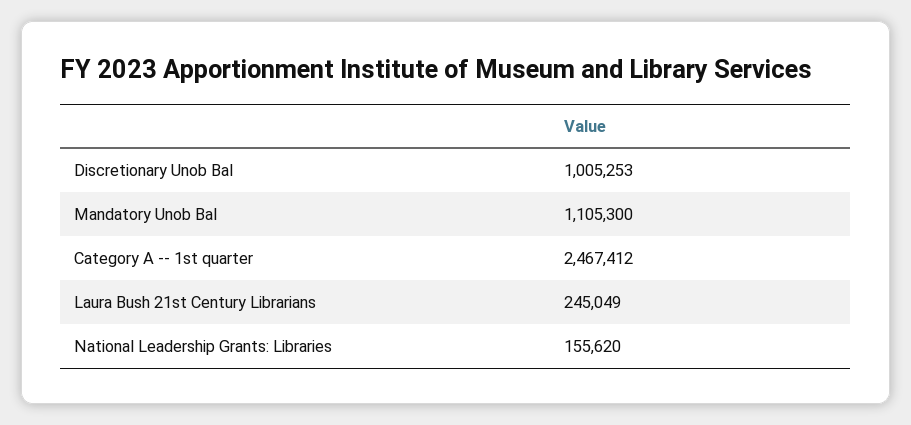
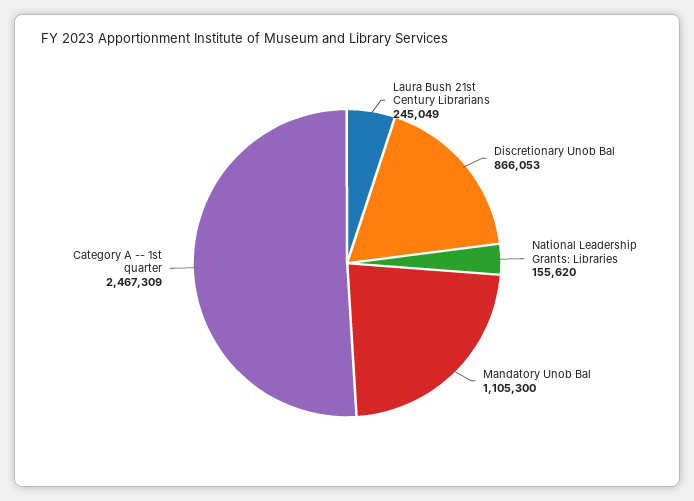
  {
-   "Discretionary Unob Bal": 1005253,
+   "Discretionary Unob Bal": 866053,
    "Mandatory Unob Bal": 1105300,
-   "Category A -- 1st quarter": 2467412,
+   "Category A -- 1st quarter": 2467309,
    "Laura Bush 21st Century Librarians": 245049,
    "National Leadership Grants: Libraries": 155620
  }

